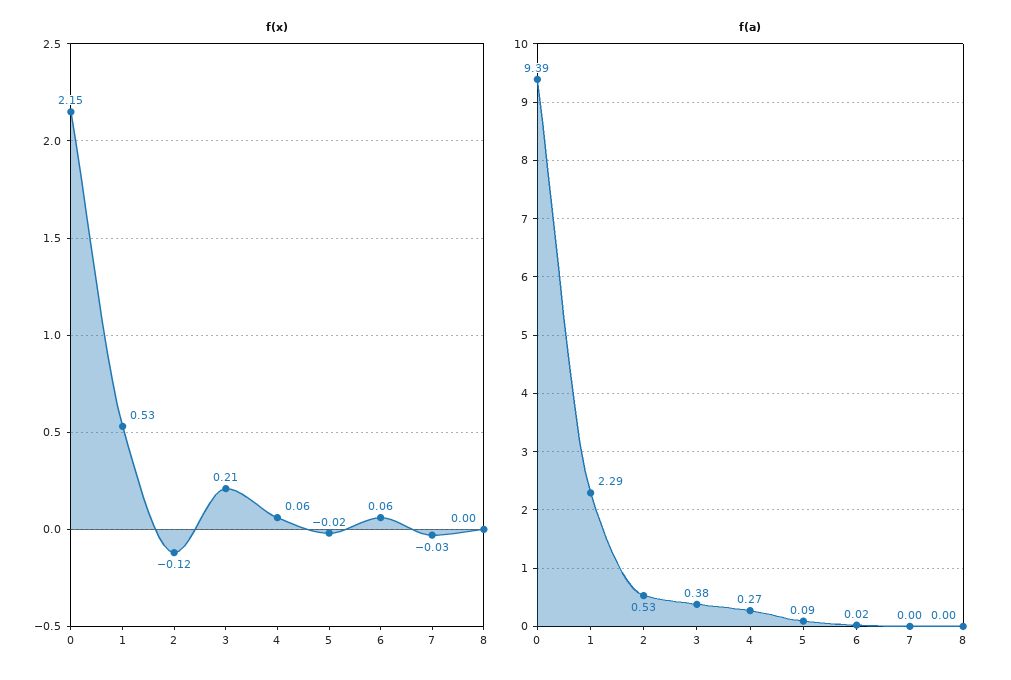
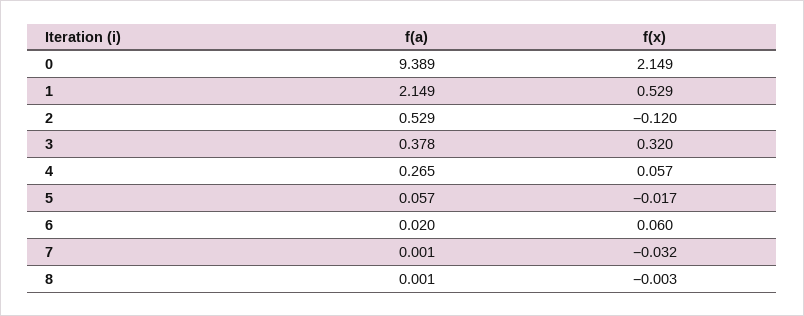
  {
    "f(x)": {
      "0": 2.149,
      "1": 0.529,
      "2": -0.12,
-     "3": 0.21,
+     "3": 0.32,
      "4": 0.057,
      "5": -0.017,
      "6": 0.06,
      "7": -0.032,
      "8": -0.003
    },
    "f(a)": {
      "0": 9.389,
-     "1": 2.29,
+     "1": 2.149,
      "2": 0.529,
      "3": 0.378,
      "4": 0.265,
-     "5": 0.09,
+     "5": 0.057,
      "6": 0.02,
      "7": 0.001,
      "8": 0.001
    }
  }

